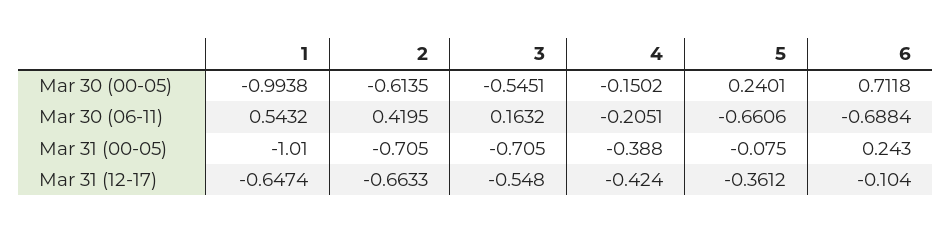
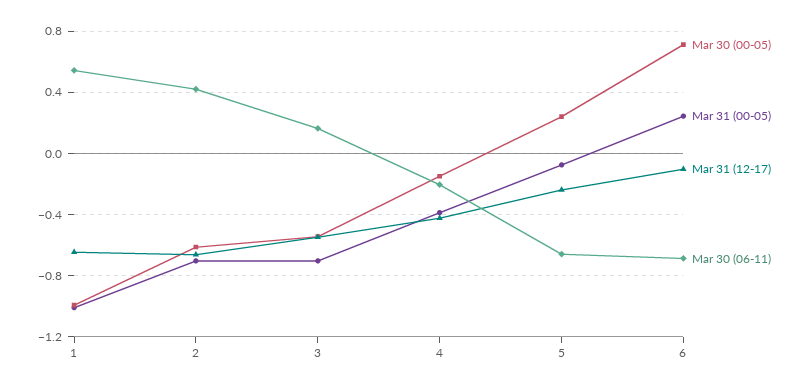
  {
    "Mar 30 (00-05)": {
      "1": -0.9938,
      "2": -0.6135,
      "3": -0.5451,
      "4": -0.1502,
      "5": 0.2401,
      "6": 0.7118
    },
    "Mar 30 (06-11)": {
      "1": 0.5432,
      "2": 0.4195,
      "3": 0.1632,
      "4": -0.2051,
      "5": -0.6606,
      "6": -0.6884
    },
    "Mar 31 (00-05)": {
      "1": -1.01,
      "2": -0.705,
      "3": -0.705,
      "4": -0.388,
      "5": -0.075,
      "6": 0.243
    },
    "Mar 31 (12-17)": {
      "1": -0.6474,
      "2": -0.6633,
      "3": -0.548,
      "4": -0.424,
-     "5": -0.3612,
+     "5": -0.25,
      "6": -0.104
    }
  }

